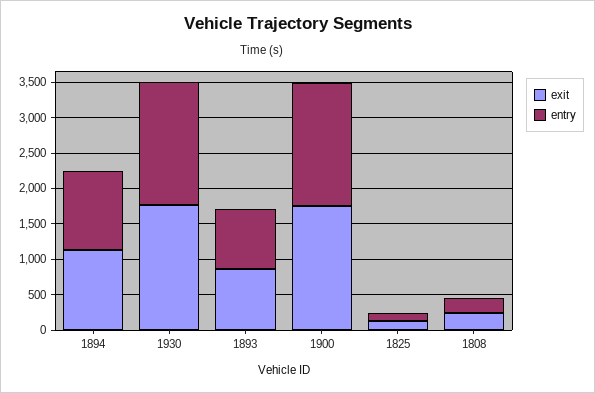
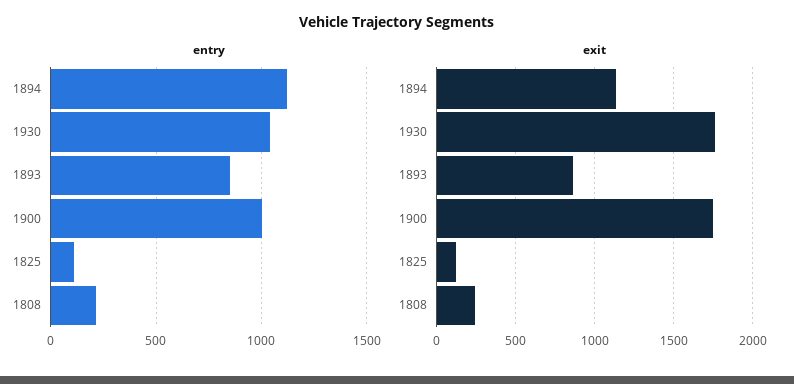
  {
    "exit": {
      "1894": 1150,
      "1930": 1750,
      "1893": 850,
      "1900": 1750,
      "1825": 100,
      "1808": 250
    },
    "entry": {
      "1894": 1100,
-     "1930": 1750,
+     "1930": 1050,
      "1893": 850,
-     "1900": 1750,
+     "1900": 1000,
      "1825": 100,
      "1808": 200
    }
  }

